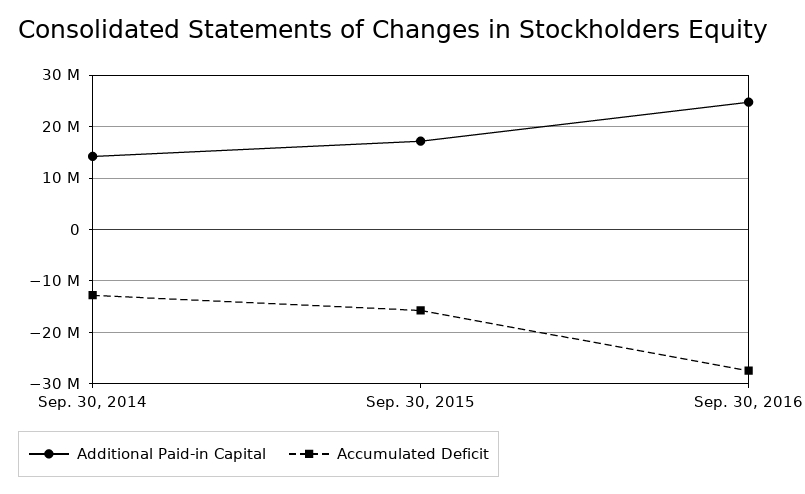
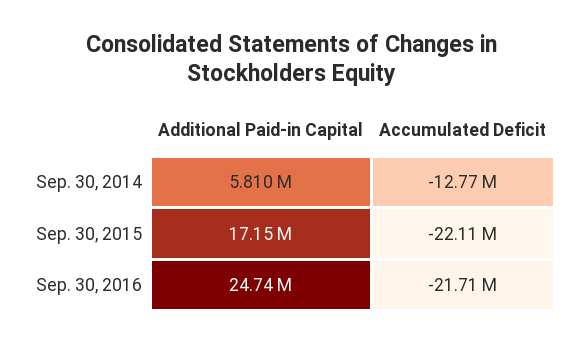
  {
    "Additional Paid-in Capital": {
-     "Sep. 30, 2014": 14000000,
+     "Sep. 30, 2014": 5810000,
      "Sep. 30, 2015": 17150000,
      "Sep. 30, 2016": 24740000
    },
    "Accumulated Deficit": {
      "Sep. 30, 2014": -12770000,
-     "Sep. 30, 2015": -16000000,
+     "Sep. 30, 2015": -22110000,
-     "Sep. 30, 2016": -28000000
+     "Sep. 30, 2016": -21710000
    }
  }

